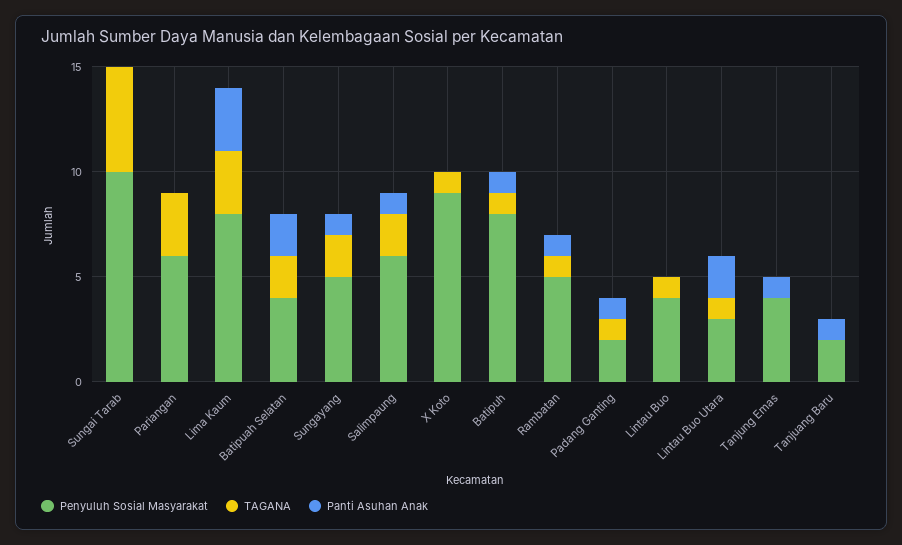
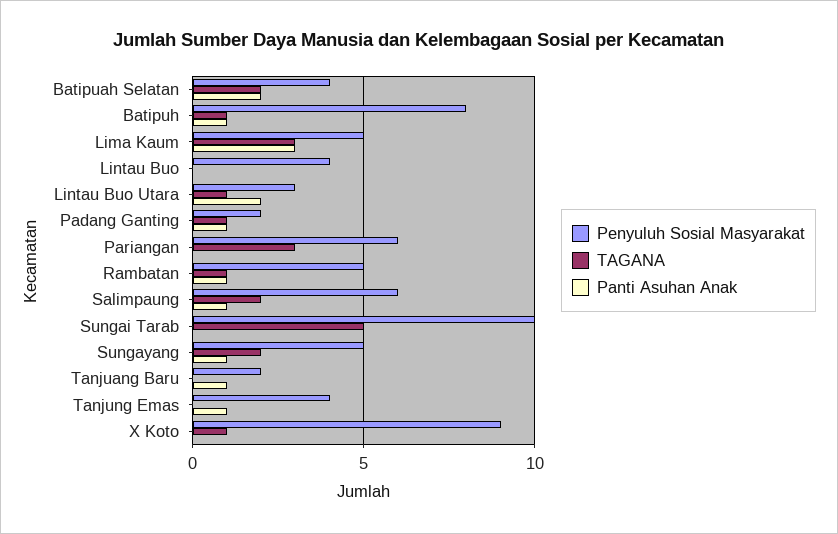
  {
    "Penyuluh Sosial Masyarakat": {
      "Sungai Tarab": 10,
      "Pariangan": 6,
-     "Lima Kaum": 8,
+     "Lima Kaum": 5,
      "Batipuah Selatan": 4,
      "Sungayang": 5,
      "Salimpaung": 6,
      "X Koto": 9,
      "Batipuh": 8,
      "Rambatan": 5,
      "Padang Ganting": 2,
      "Lintau Buo": 4,
      "Lintau Buo Utara": 3,
      "Tanjung Emas": 4,
      "Tanjuang Baru": 2
    },
    "TAGANA": {
      "Sungai Tarab": 5,
      "Pariangan": 3,
      "Lima Kaum": 3,
      "Batipuah Selatan": 2,
      "Sungayang": 2,
      "Salimpaung": 2,
      "X Koto": 1,
      "Batipuh": 1,
      "Rambatan": 1,
      "Padang Ganting": 1,
-     "Lintau Buo": 1,
+     "Lintau Buo": 0,
      "Lintau Buo Utara": 1,
      "Tanjung Emas": 0,
      "Tanjuang Baru": 0
    },
    "Panti Asuhan Anak": {
      "Sungai Tarab": 0,
      "Pariangan": 0,
      "Lima Kaum": 3,
      "Batipuah Selatan": 2,
      "Sungayang": 1,
      "Salimpaung": 1,
      "X Koto": 0,
      "Batipuh": 1,
      "Rambatan": 1,
      "Padang Ganting": 1,
      "Lintau Buo": 0,
      "Lintau Buo Utara": 2,
      "Tanjung Emas": 1,
      "Tanjuang Baru": 1
    }
  }

